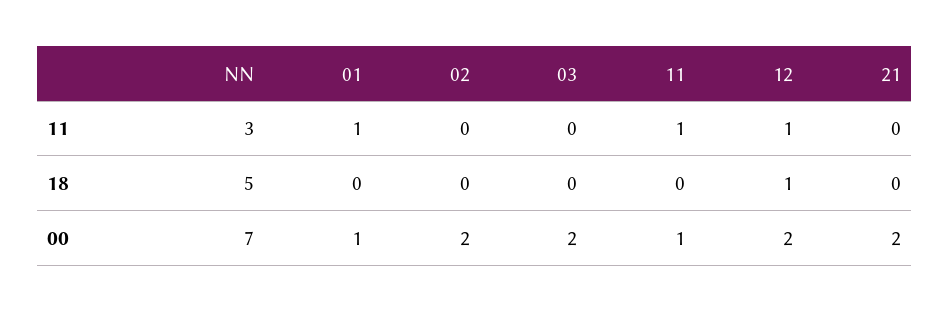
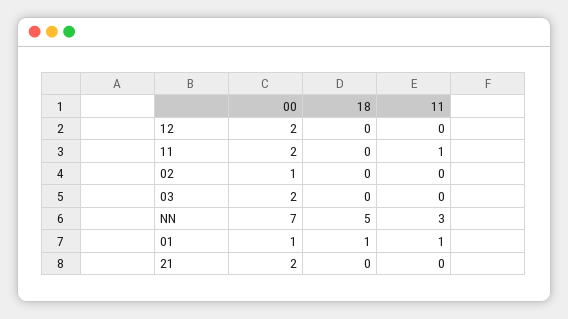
  {
    "NN": {
      "11": 3,
      "18": 5,
      "00": 7
    },
    "01": {
      "11": 1,
-     "18": 0,
+     "18": 1,
      "00": 1
    },
    "02": {
      "11": 0,
      "18": 0,
-     "00": 2
+     "00": 1
    },
    "03": {
      "11": 0,
      "18": 0,
      "00": 2
    },
    "11": {
      "11": 1,
      "18": 0,
-     "00": 1
+     "00": 2
    },
    "12": {
-     "11": 1,
+     "11": 0,
-     "18": 1,
+     "18": 0,
      "00": 2
    },
    "21": {
      "11": 0,
      "18": 0,
      "00": 2
    }
  }

